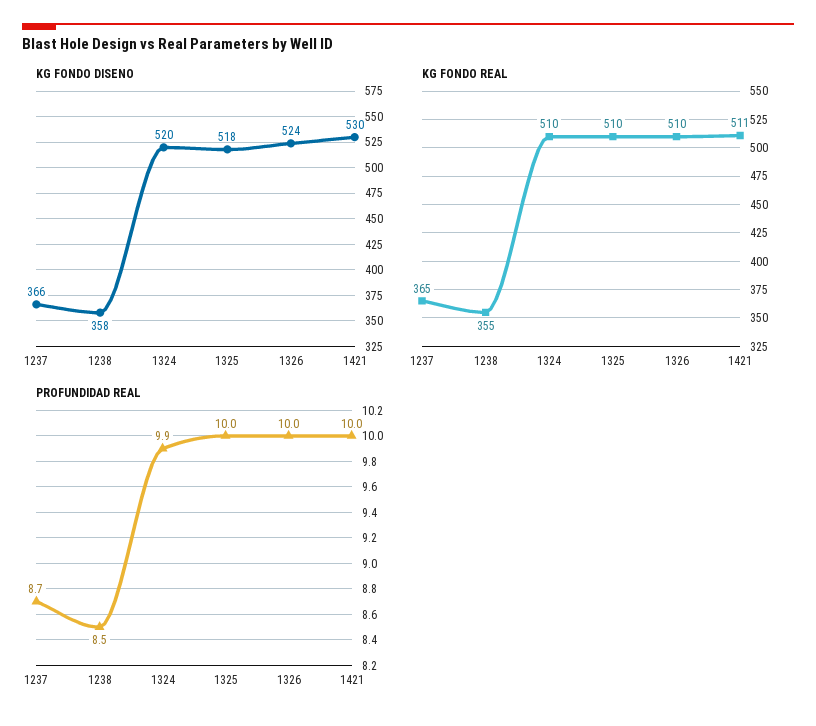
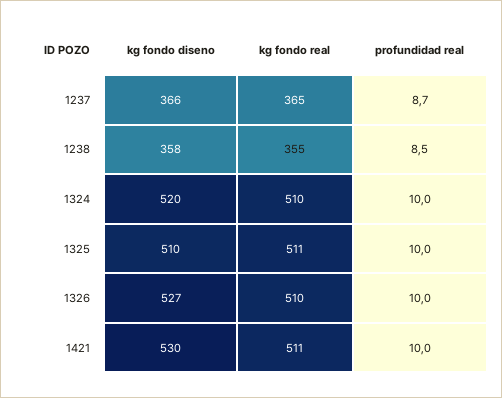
  {
    "KG FONDO DISENO": {
      "1237": 366,
      "1238": 358,
      "1324": 520,
-     "1325": 518,
+     "1325": 510,
-     "1326": 524,
+     "1326": 527,
      "1421": 530
    },
    "KG FONDO REAL": {
      "1237": 365,
      "1238": 355,
      "1324": 510,
-     "1325": 510,
+     "1325": 511,
      "1326": 510,
      "1421": 511
    },
    "PROFUNDIDAD REAL": {
      "1237": 8.7,
      "1238": 8.5,
-     "1324": 9.9,
+     "1324": 10,
      "1325": 10,
      "1326": 10,
      "1421": 10
    }
  }

